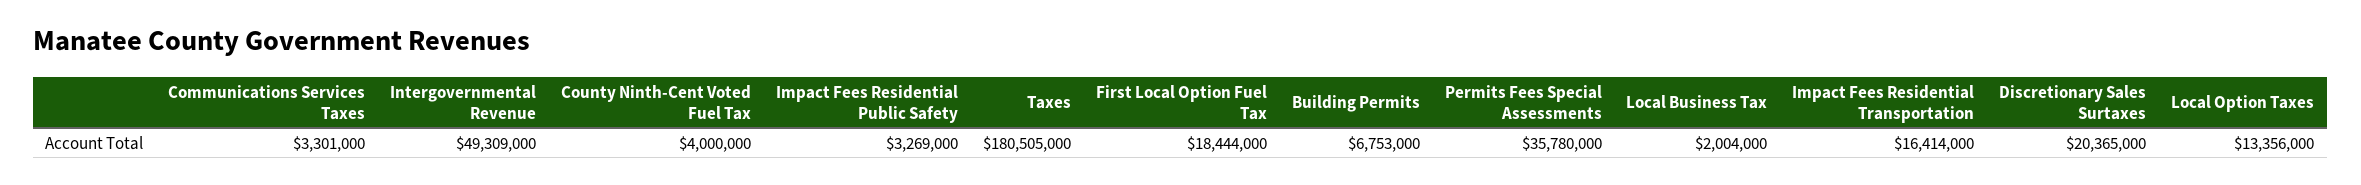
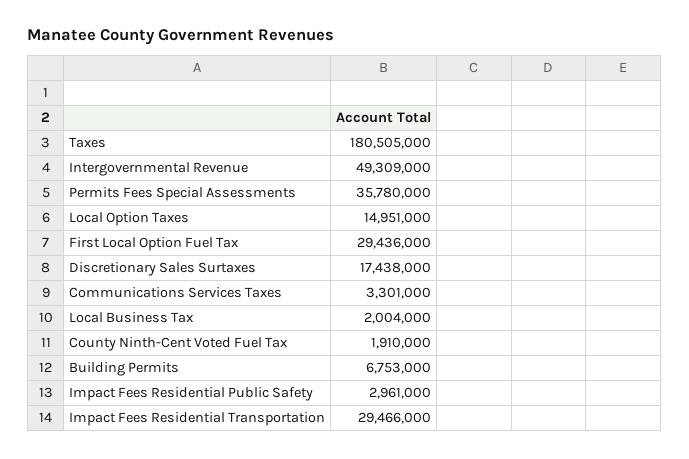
  {
    "Communications Services Taxes": 3301000,
    "Intergovernmental Revenue": 49309000,
-   "County Ninth-Cent Voted Fuel Tax": 4000000,
+   "County Ninth-Cent Voted Fuel Tax": 1910000,
-   "Impact Fees Residential Public Safety": 3269000,
+   "Impact Fees Residential Public Safety": 2961000,
    "Taxes": 180505000,
-   "First Local Option Fuel Tax": 18444000,
+   "First Local Option Fuel Tax": 29436000,
    "Building Permits": 6753000,
    "Permits Fees Special Assessments": 35780000,
    "Local Business Tax": 2004000,
-   "Impact Fees Residential Transportation": 16414000,
+   "Impact Fees Residential Transportation": 29466000,
-   "Discretionary Sales Surtaxes": 20365000,
+   "Discretionary Sales Surtaxes": 17438000,
-   "Local Option Taxes": 13356000
+   "Local Option Taxes": 14951000
  }

